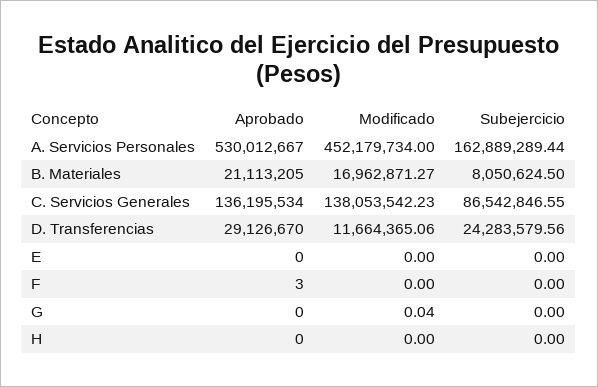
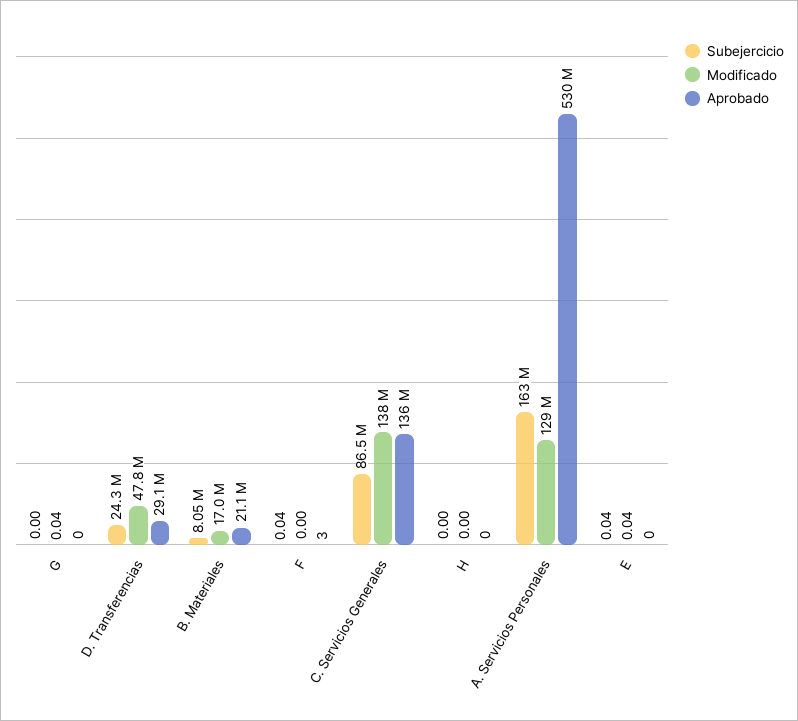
  {
    "Aprobado": {
      "A. Servicios Personales": 530012667,
      "B. Materiales": 21113205,
      "C. Servicios Generales": 136195534,
      "D. Transferencias": 29126670,
      "E": 0,
      "F": 3,
      "G": 0,
      "H": 0
    },
    "Modificado": {
-     "A. Servicios Personales": 452179734,
+     "A. Servicios Personales": 129000000,
      "B. Materiales": 16962871.27,
      "C. Servicios Generales": 138053542.23,
-     "D. Transferencias": 11664365.06,
+     "D. Transferencias": 47800000,
-     "E": 0,
+     "E": 0.04,
      "F": 0,
      "G": 0.04,
      "H": 0
    },
    "Subejercicio": {
      "A. Servicios Personales": 162889289.44,
      "B. Materiales": 8050624.5,
      "C. Servicios Generales": 86542846.55,
      "D. Transferencias": 24283579.56,
-     "E": 0,
+     "E": 0.04,
-     "F": 0,
+     "F": 0.04,
      "G": 0,
      "H": 0
    }
  }

